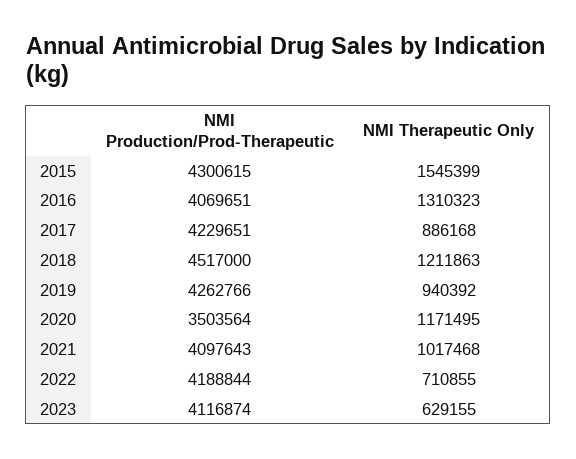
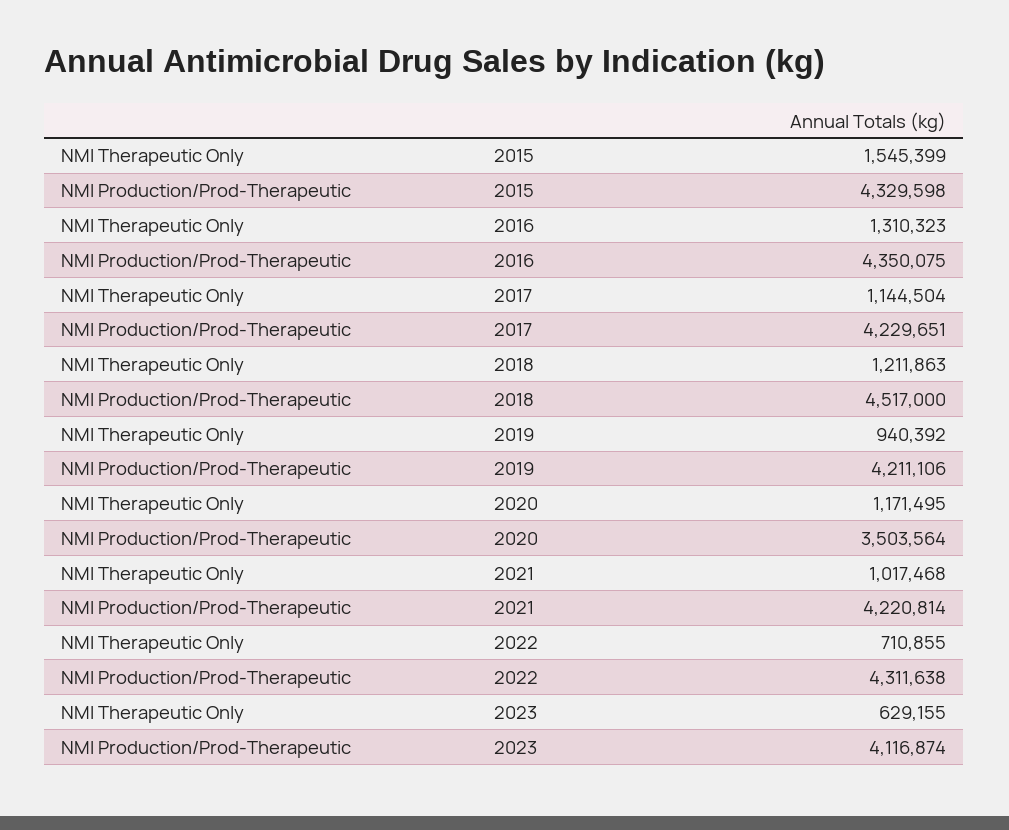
  {
    "NMI Production/Prod-Therapeutic": {
-     "2015": 4300615,
+     "2015": 4329598,
-     "2016": 4069651,
+     "2016": 4350075,
      "2017": 4229651,
      "2018": 4517000,
-     "2019": 4262766,
+     "2019": 4211106,
      "2020": 3503564,
-     "2021": 4097643,
+     "2021": 4220814,
-     "2022": 4188844,
+     "2022": 4311638,
      "2023": 4116874
    },
    "NMI Therapeutic Only": {
      "2015": 1545399,
      "2016": 1310323,
-     "2017": 886168,
+     "2017": 1144504,
      "2018": 1211863,
      "2019": 940392,
      "2020": 1171495,
      "2021": 1017468,
      "2022": 710855,
      "2023": 629155
    }
  }

